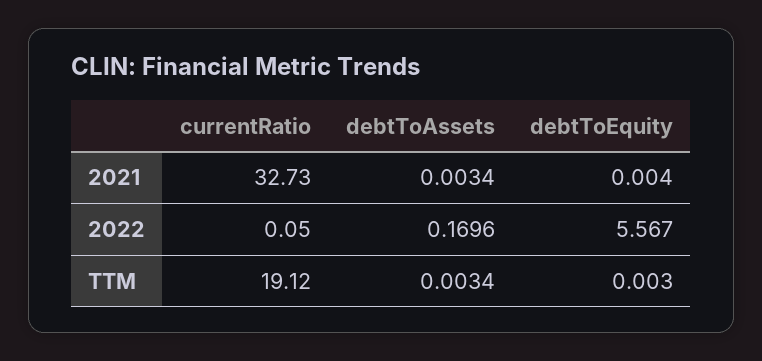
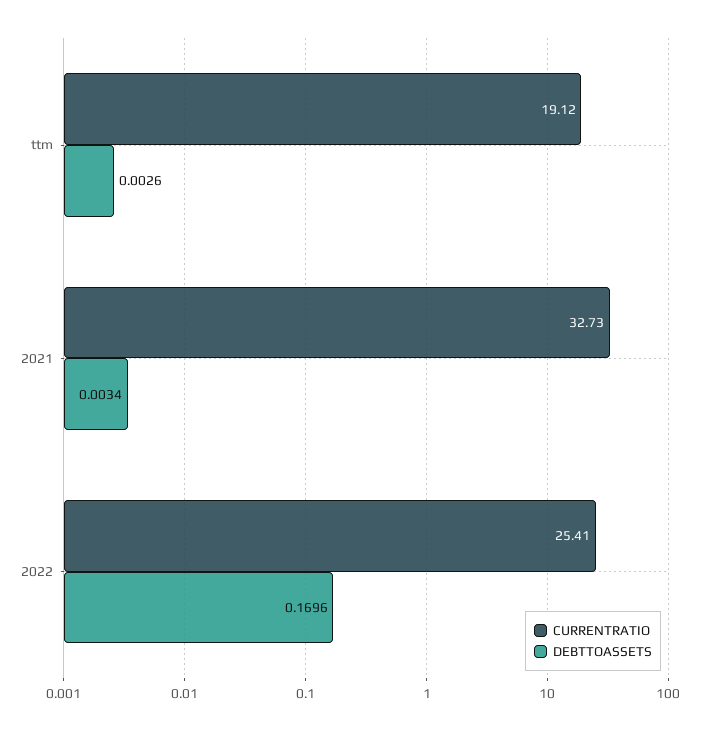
  {
    "currentRatio": {
      "2021": 32.73,
-     "2022": 0.05,
+     "2022": 25.41,
      "TTM": 19.12
    },
    "debtToAssets": {
      "2021": 0.0034,
      "2022": 0.1696,
-     "TTM": 0.0034
+     "TTM": 0.0026
-   },
+   }
-   "debtToEquity": {
-     "2021": 0.004,
-     "2022": 5.567,
-     "TTM": 0.003
-   }
  }

